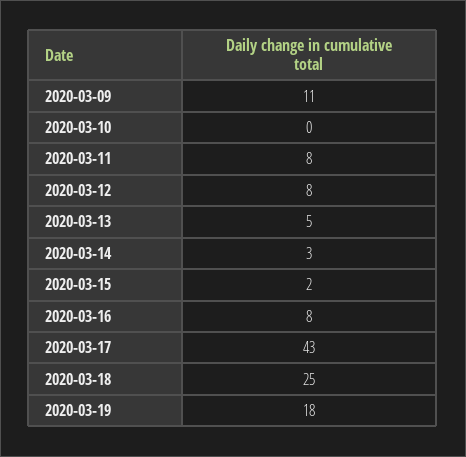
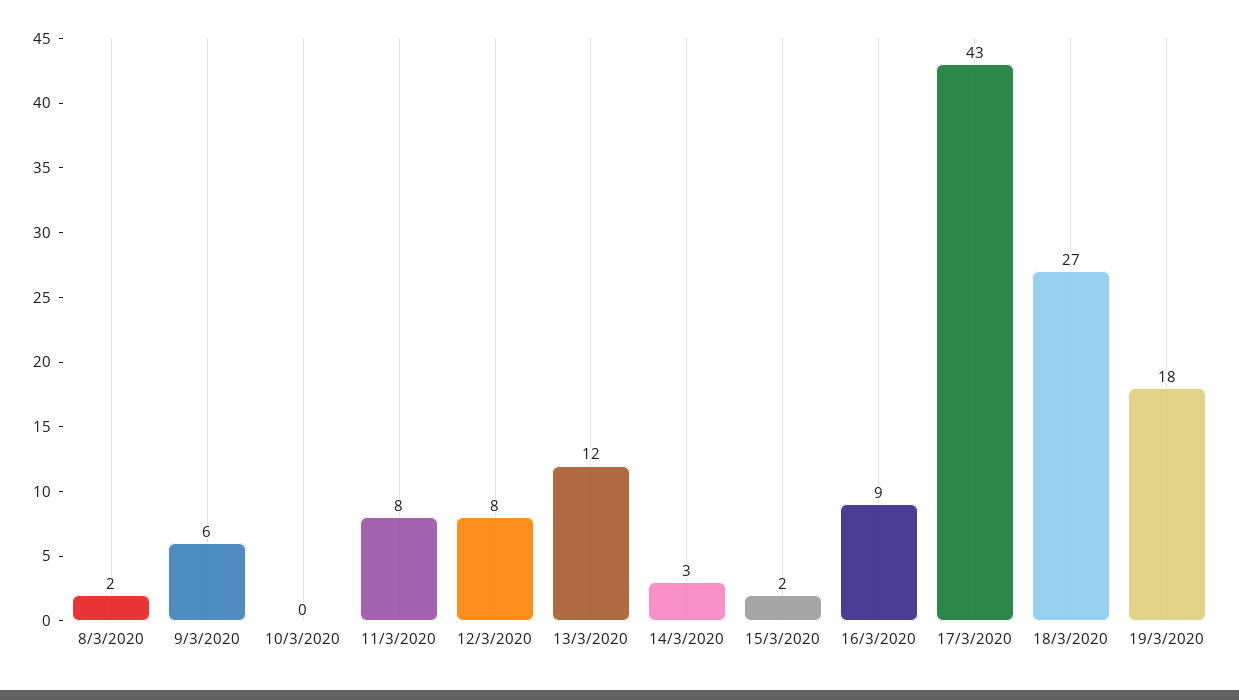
  {
-   "2020-03-09": 11,
+   "2020-03-09": 6,
    "2020-03-10": 0,
    "2020-03-11": 8,
    "2020-03-12": 8,
-   "2020-03-13": 5,
+   "2020-03-13": 12,
    "2020-03-14": 3,
    "2020-03-15": 2,
-   "2020-03-16": 8,
+   "2020-03-16": 9,
    "2020-03-17": 43,
-   "2020-03-18": 25,
+   "2020-03-18": 27,
-   "2020-03-19": 18
+   "2020-03-19": 18,
+   "8/3/2020": 2
  }

